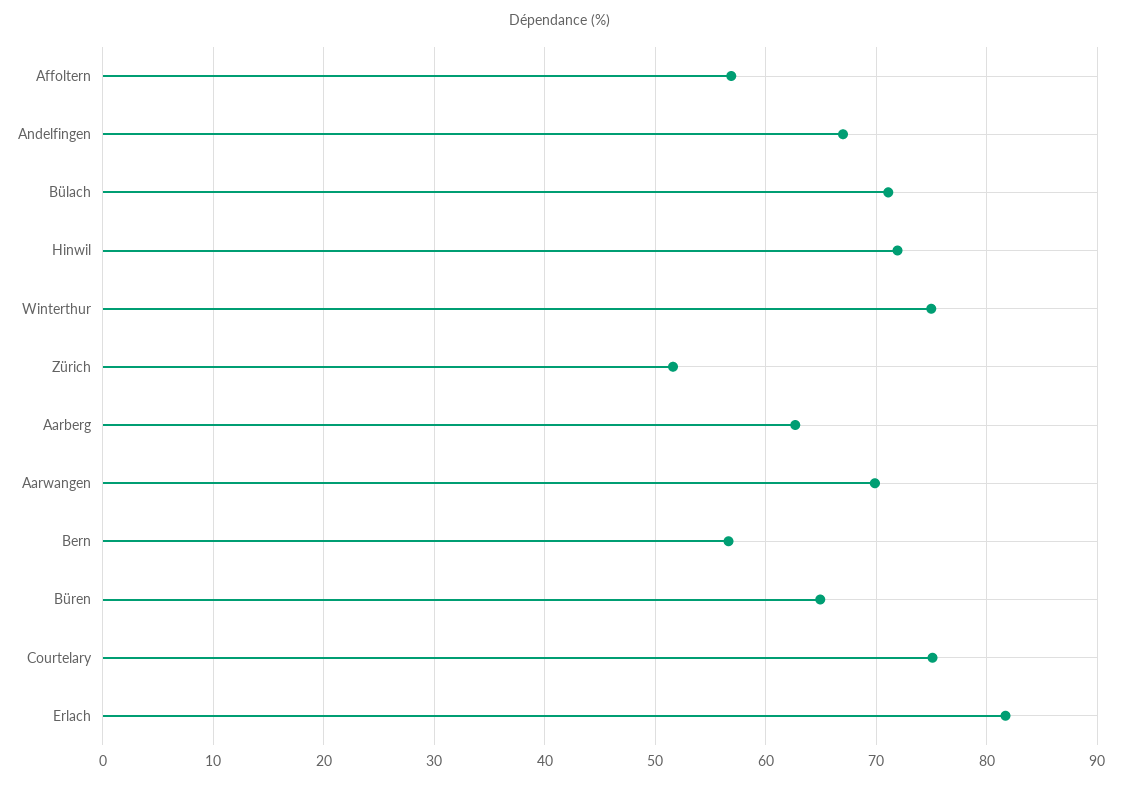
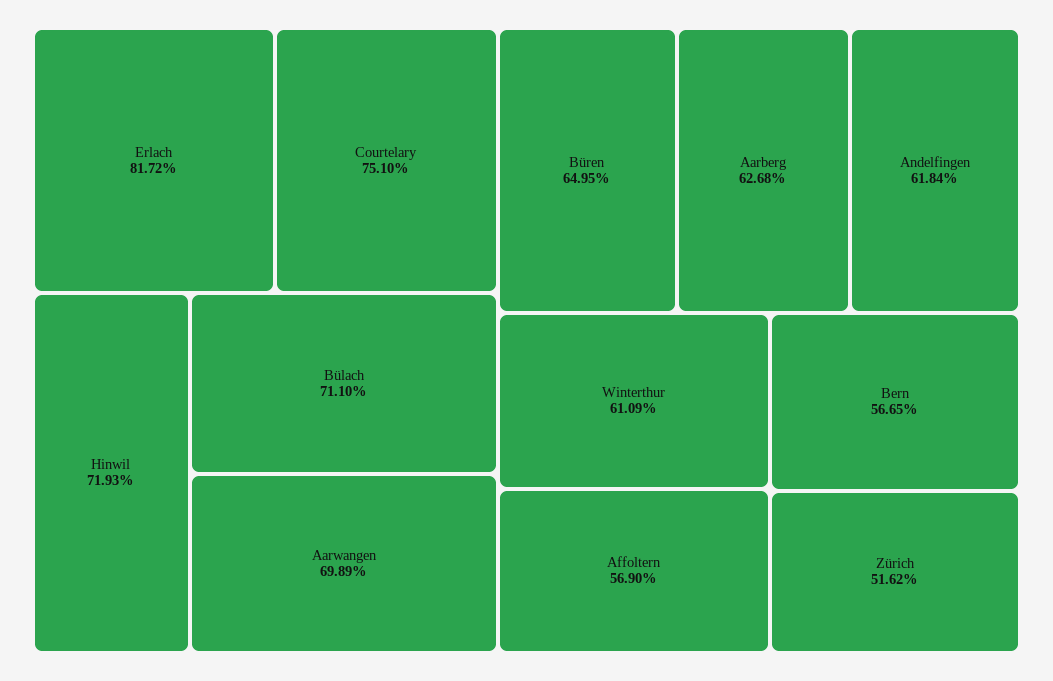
  {
    "Affoltern": 56.9,
-   "Andelfingen": 67,
+   "Andelfingen": 61.84,
    "Bülach": 71.1,
    "Hinwil": 71.93,
-   "Winterthur": 75,
+   "Winterthur": 61.09,
    "Zürich": 51.62,
    "Aarberg": 62.68,
    "Aarwangen": 69.89,
    "Bern": 56.65,
    "Büren": 64.95,
    "Courtelary": 75.1,
    "Erlach": 81.72
  }

